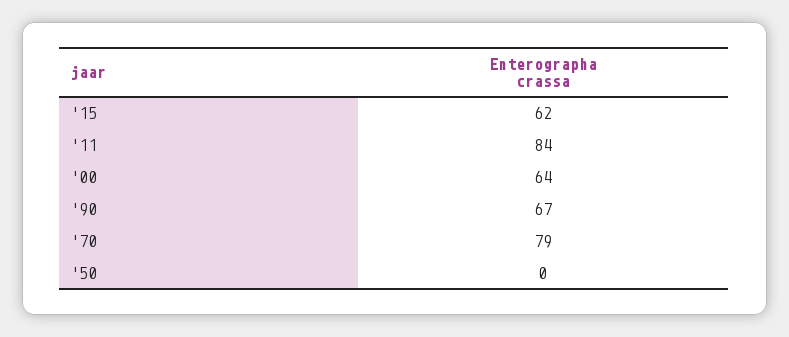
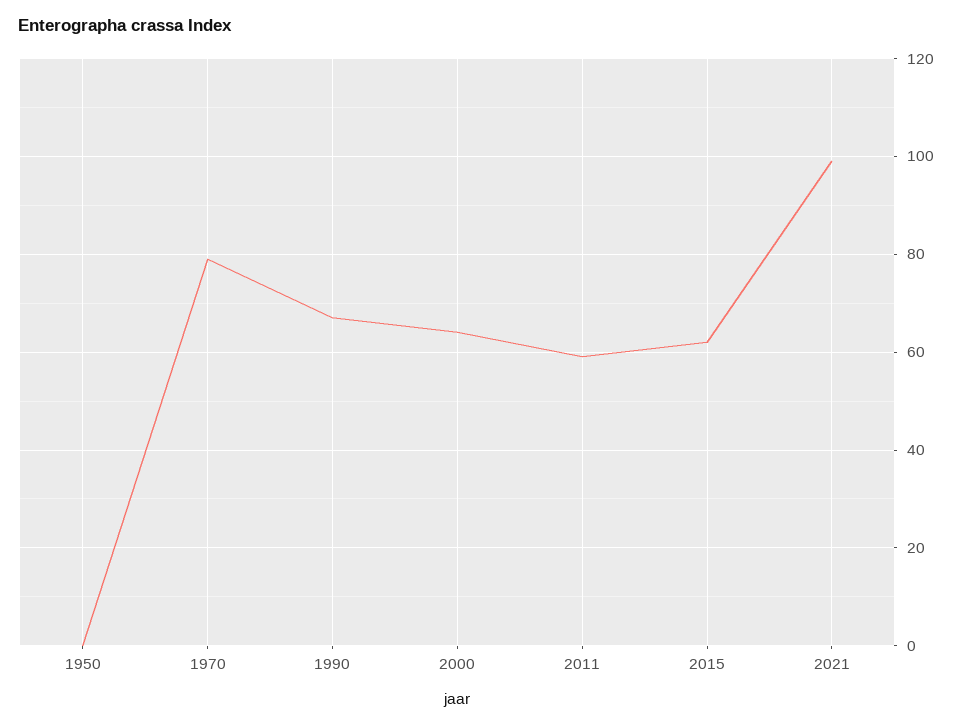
  {
    "'15": 62,
-   "'11": 84,
+   "'11": 60,
    "'00": 64,
    "'90": 67,
    "'70": 79,
-   "'50": 0
+   "'50": 0,
+   "2021": 100
  }

